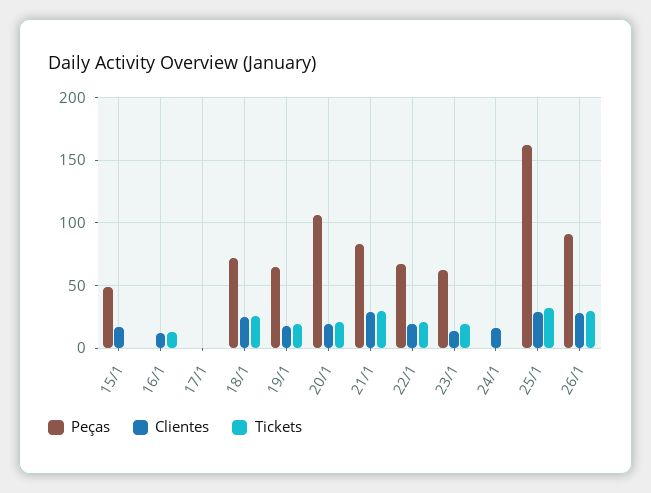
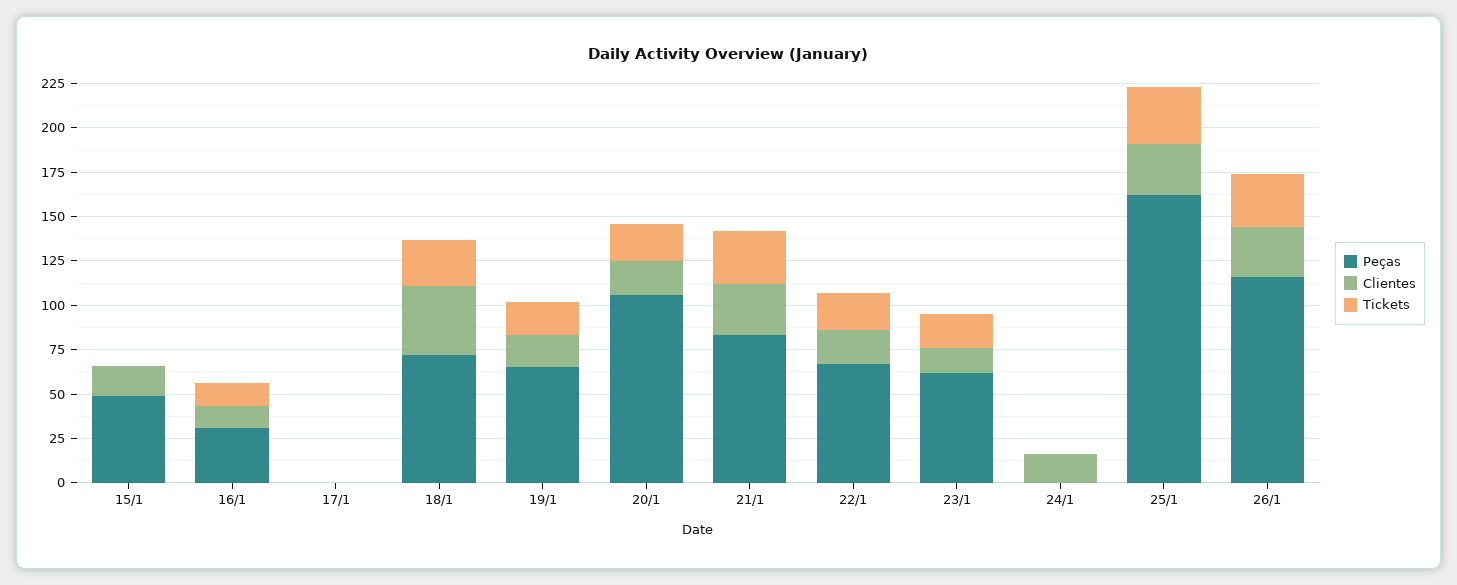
  {
    "Peças": {
      "15/1": 50,
-     "16/1": 0,
+     "16/1": 30,
      "17/1": 0,
      "18/1": 70,
      "19/1": 65,
      "20/1": 105,
      "21/1": 85,
      "22/1": 65,
      "23/1": 60,
      "24/1": 0,
      "25/1": 160,
-     "26/1": 90
+     "26/1": 115
    },
    "Clientes": {
      "15/1": 15,
      "16/1": 10,
      "17/1": 0,
-     "18/1": 25,
+     "18/1": 40,
      "19/1": 20,
      "20/1": 20,
      "21/1": 30,
      "22/1": 20,
      "23/1": 15,
      "24/1": 15,
      "25/1": 30,
      "26/1": 30
    },
    "Tickets": {
      "15/1": 0,
      "16/1": 15,
      "17/1": 0,
      "18/1": 25,
      "19/1": 20,
      "20/1": 20,
      "21/1": 30,
      "22/1": 20,
      "23/1": 20,
      "24/1": 0,
      "25/1": 30,
      "26/1": 30
    }
  }

